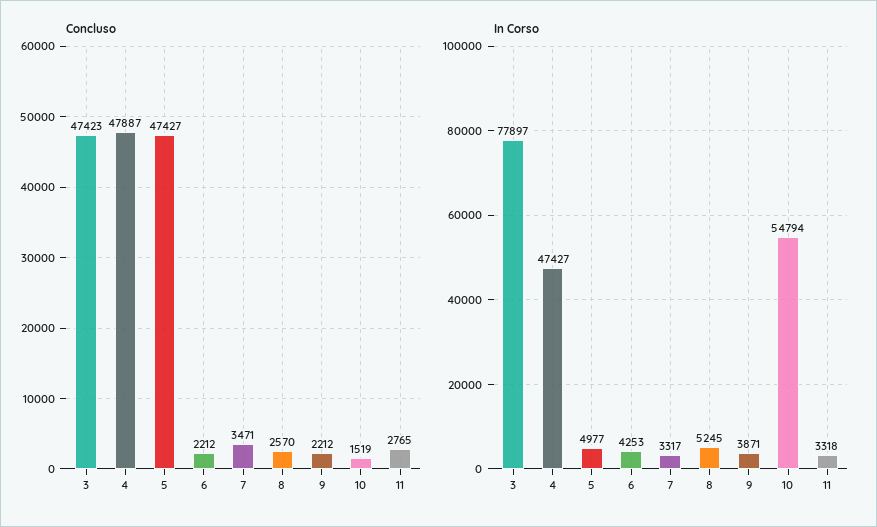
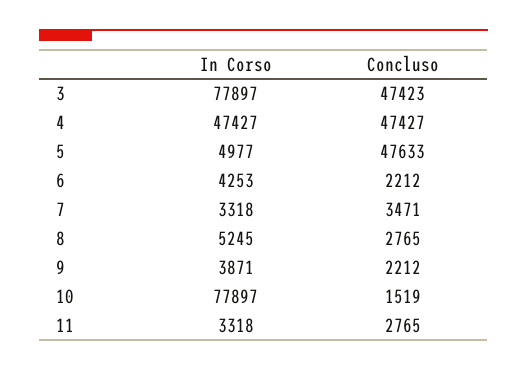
  {
    "Concluso": {
      "3": 47423,
-     "4": 47887,
+     "4": 47427,
-     "5": 47427,
+     "5": 47633,
      "6": 2212,
      "7": 3471,
-     "8": 2570,
+     "8": 2765,
      "9": 2212,
      "10": 1519,
      "11": 2765
    },
    "In Corso": {
      "3": 77897,
      "4": 47427,
      "5": 4977,
      "6": 4253,
-     "7": 3317,
+     "7": 3318,
      "8": 5245,
      "9": 3871,
-     "10": 54794,
+     "10": 77897,
      "11": 3318
    }
  }

